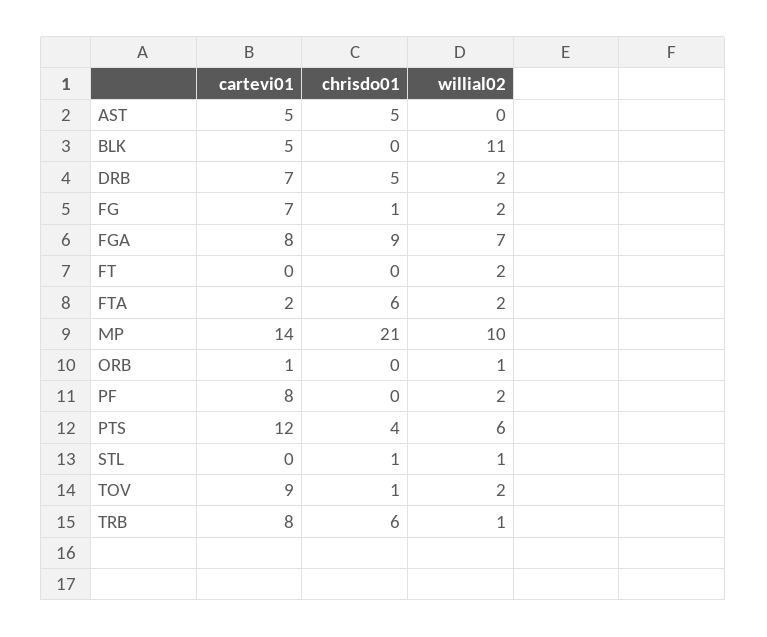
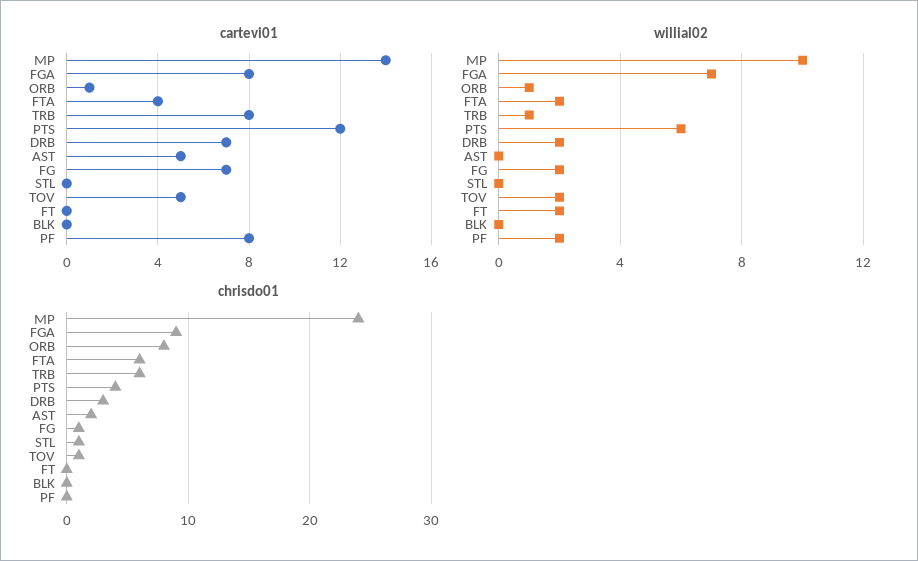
  {
    "cartevi01": {
      "AST": 5,
-     "BLK": 5,
+     "BLK": 0,
      "DRB": 7,
      "FG": 7,
      "FGA": 8,
      "FT": 0,
-     "FTA": 2,
+     "FTA": 4,
      "MP": 14,
      "ORB": 1,
      "PF": 8,
      "PTS": 12,
      "STL": 0,
-     "TOV": 9,
+     "TOV": 5,
      "TRB": 8
    },
    "chrisdo01": {
-     "AST": 5,
+     "AST": 2,
      "BLK": 0,
-     "DRB": 5,
+     "DRB": 3,
      "FG": 1,
      "FGA": 9,
      "FT": 0,
      "FTA": 6,
-     "MP": 21,
+     "MP": 24,
-     "ORB": 0,
+     "ORB": 8,
      "PF": 0,
      "PTS": 4,
      "STL": 1,
      "TOV": 1,
      "TRB": 6
    },
    "willial02": {
      "AST": 0,
-     "BLK": 11,
+     "BLK": 0,
      "DRB": 2,
      "FG": 2,
      "FGA": 7,
      "FT": 2,
      "FTA": 2,
      "MP": 10,
      "ORB": 1,
      "PF": 2,
      "PTS": 6,
-     "STL": 1,
+     "STL": 0,
      "TOV": 2,
      "TRB": 1
    }
  }

